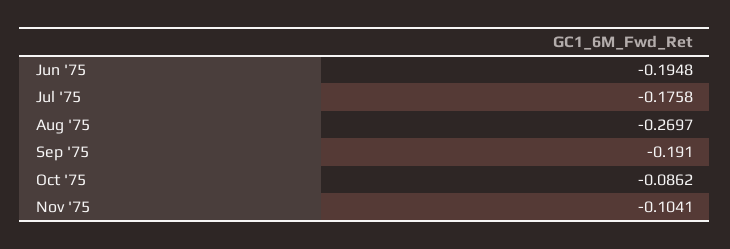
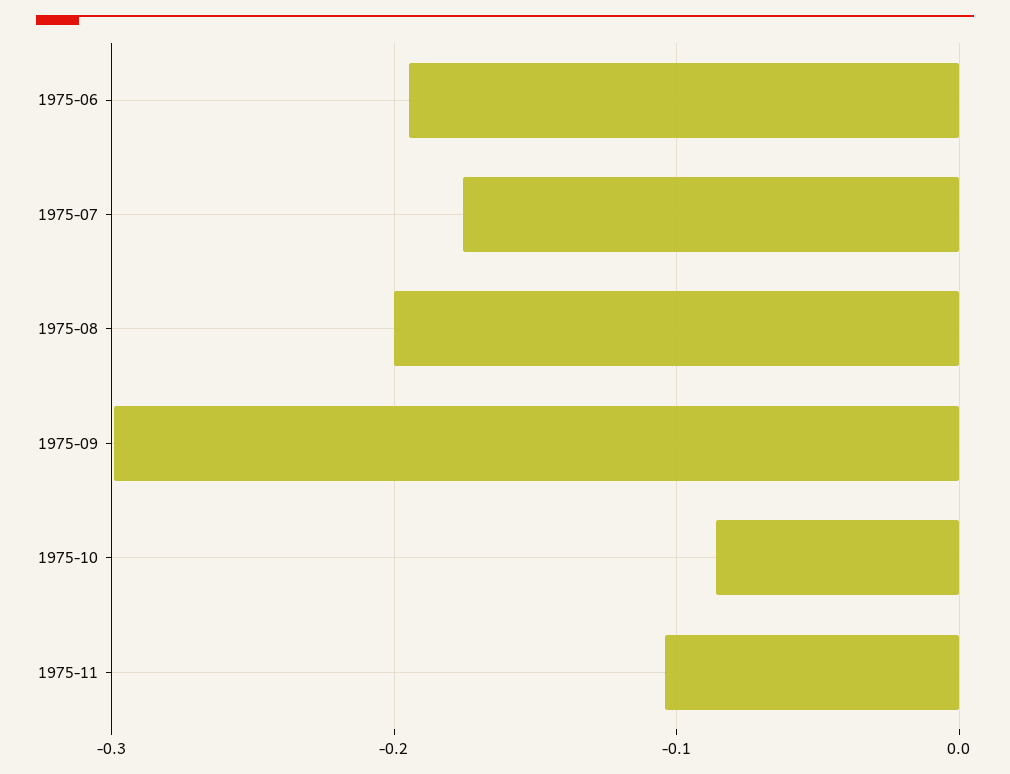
  {
    "Jun '75": -0.1948,
    "Jul '75": -0.1758,
-   "Aug '75": -0.2697,
+   "Aug '75": -0.2,
-   "Sep '75": -0.191,
+   "Sep '75": -0.3,
    "Oct '75": -0.0862,
    "Nov '75": -0.1041
  }

